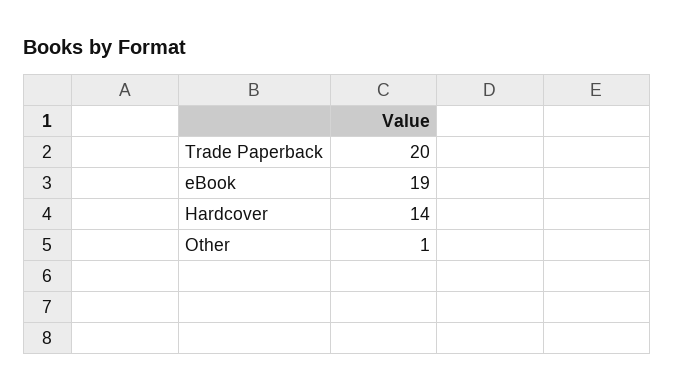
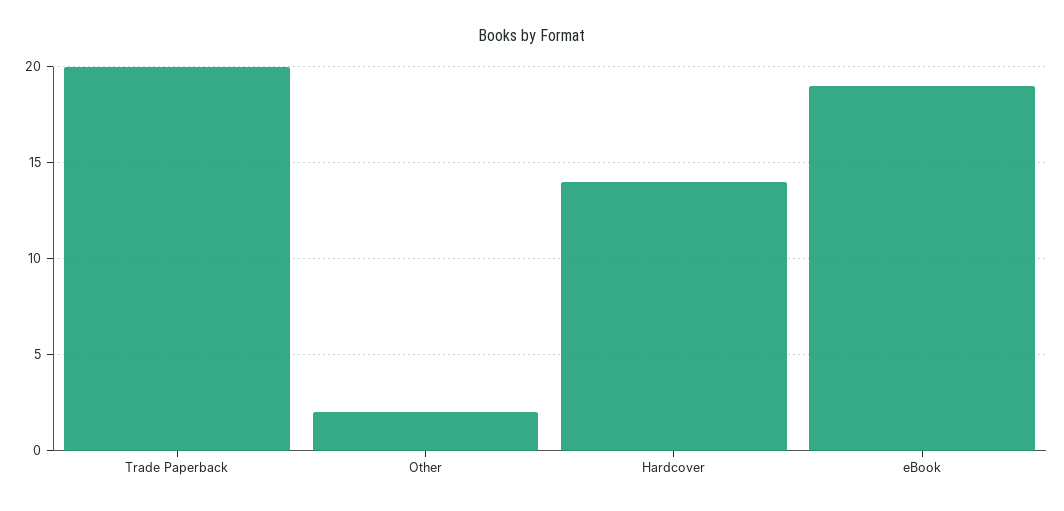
  {
    "Trade Paperback": 20,
    "eBook": 19,
    "Hardcover": 14,
-   "Other": 1
+   "Other": 2
  }

